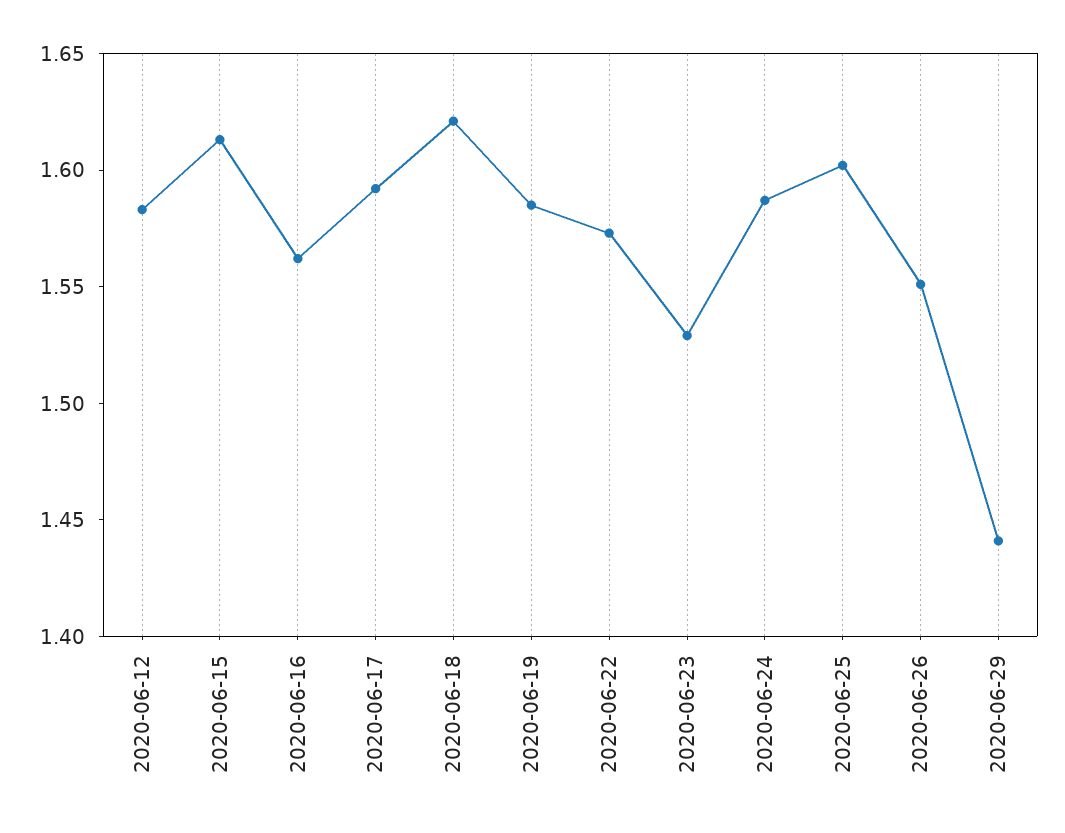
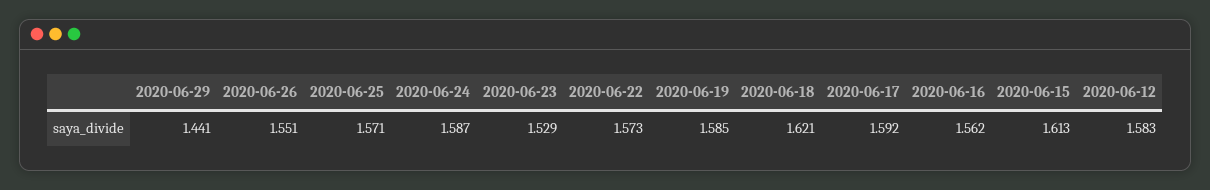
  {
    "2020-06-12": 1.583,
    "2020-06-15": 1.613,
    "2020-06-16": 1.562,
    "2020-06-17": 1.592,
    "2020-06-18": 1.621,
    "2020-06-19": 1.585,
    "2020-06-22": 1.573,
    "2020-06-23": 1.529,
    "2020-06-24": 1.587,
-   "2020-06-25": 1.6,
+   "2020-06-25": 1.571,
    "2020-06-26": 1.551,
    "2020-06-29": 1.441
  }

